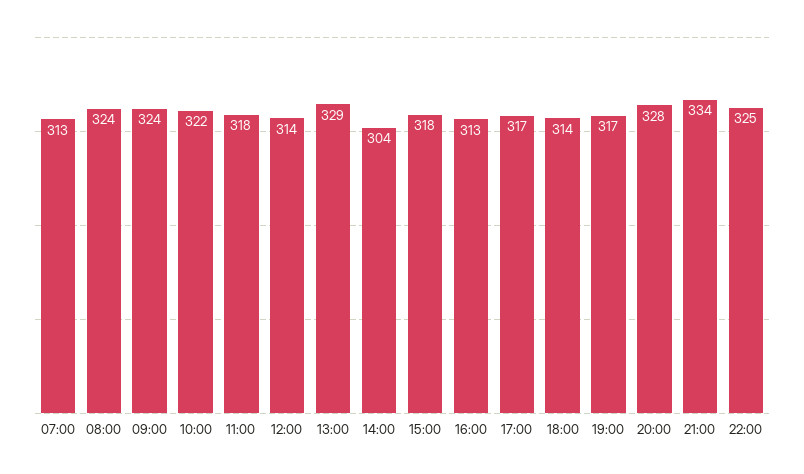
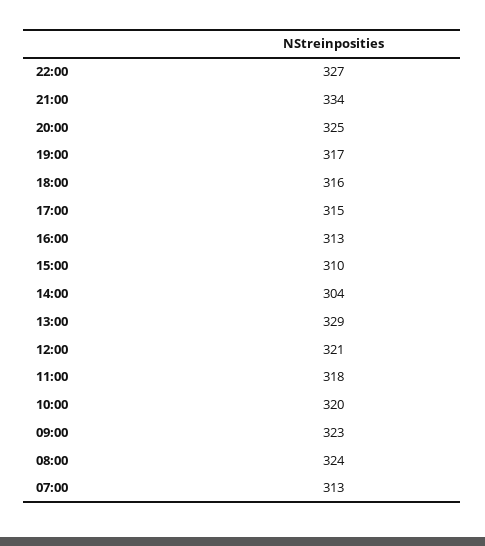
  {
    "07:00": 313,
    "08:00": 324,
-   "09:00": 324,
+   "09:00": 323,
-   "10:00": 322,
+   "10:00": 320,
    "11:00": 318,
-   "12:00": 314,
+   "12:00": 321,
    "13:00": 329,
    "14:00": 304,
-   "15:00": 318,
+   "15:00": 310,
    "16:00": 313,
-   "17:00": 317,
+   "17:00": 315,
-   "18:00": 314,
+   "18:00": 316,
    "19:00": 317,
-   "20:00": 328,
+   "20:00": 325,
    "21:00": 334,
-   "22:00": 325
+   "22:00": 327
  }

